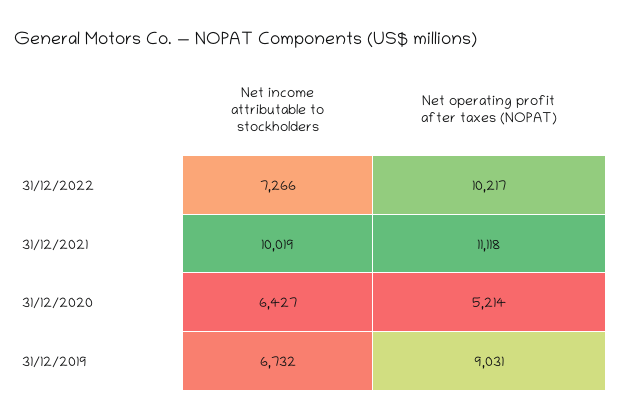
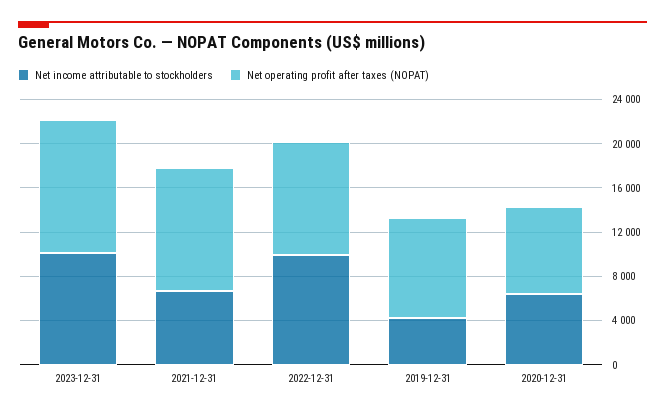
  {
    "Net income attributable to stockholders": {
-     "31/12/2022": 7266,
+     "31/12/2022": 10000,
-     "31/12/2021": 10019,
+     "31/12/2021": 7000,
      "31/12/2020": 6427,
-     "31/12/2019": 6732
+     "31/12/2019": 4000,
+     "2023-12-31": 10000
    },
    "Net operating profit after taxes (NOPAT)": {
      "31/12/2022": 10217,
      "31/12/2021": 11118,
-     "31/12/2020": 5214,
+     "31/12/2020": 8000,
-     "31/12/2019": 9031
+     "31/12/2019": 9031,
+     "2023-12-31": 12000
    }
  }

